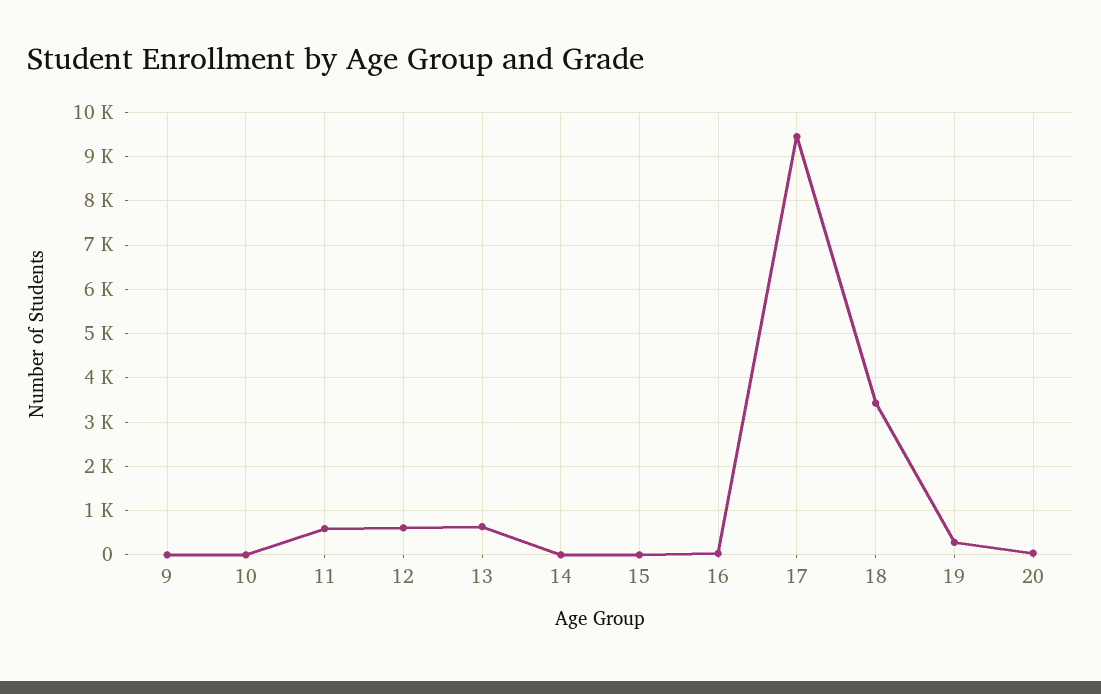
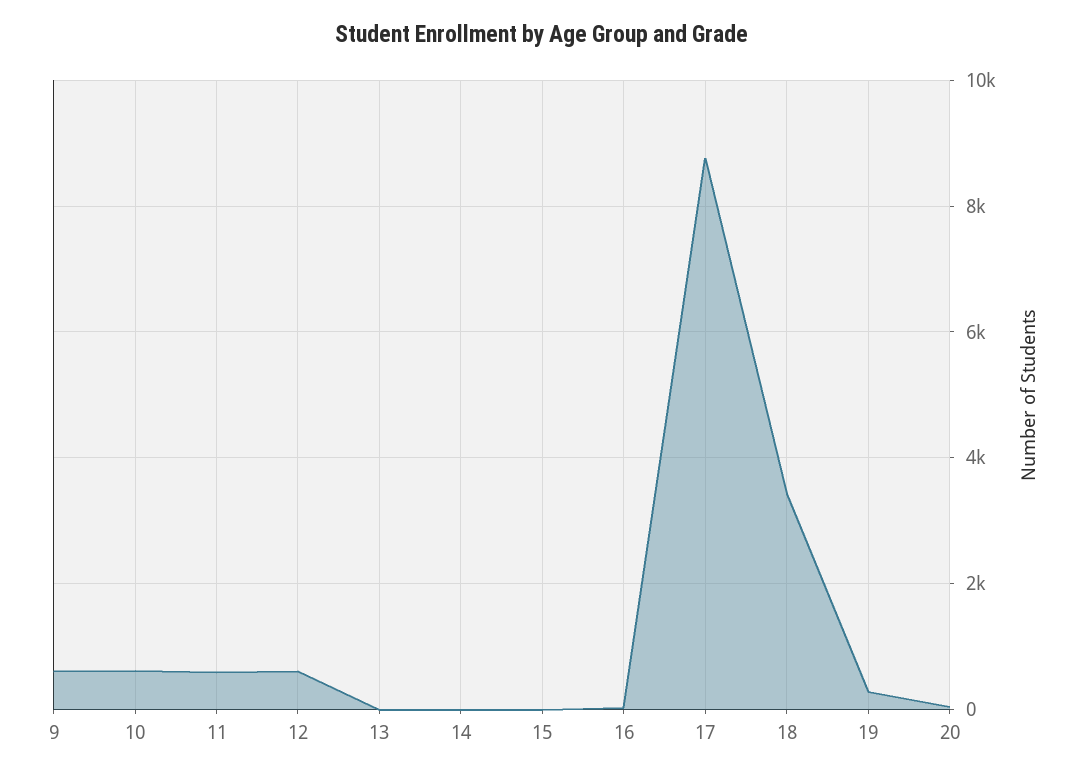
  {
-   "9": 0,
+   "9": 600,
-   "10": 0,
+   "10": 600,
    "11": 600,
    "12": 600,
-   "13": 600,
+   "13": 0,
    "14": 0,
    "15": 0,
    "16": 0,
-   "17": 9400,
+   "17": 8800,
    "18": 3400,
    "19": 200,
    "20": 0
  }

